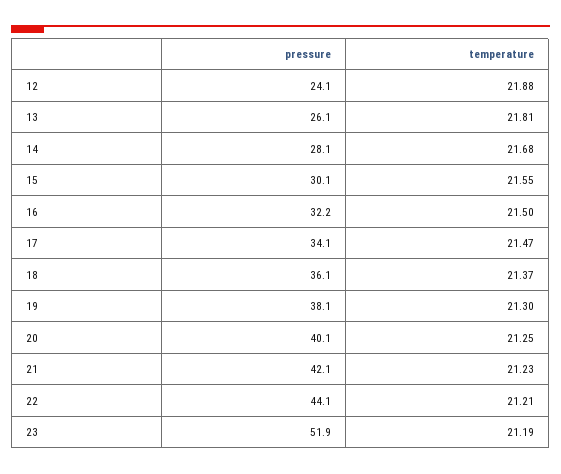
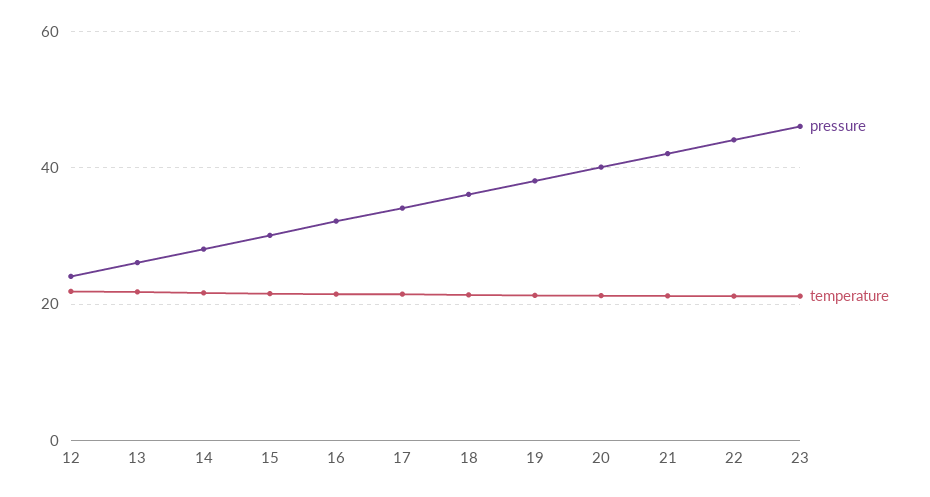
  {
    "pressure": {
      "12": 24.1,
      "13": 26.1,
      "14": 28.1,
      "15": 30.1,
      "16": 32.2,
      "17": 34.1,
      "18": 36.1,
      "19": 38.1,
      "20": 40.1,
      "21": 42.1,
      "22": 44.1,
-     "23": 51.9
+     "23": 46
    },
    "temperature": {
      "12": 21.88,
      "13": 21.81,
      "14": 21.68,
      "15": 21.55,
      "16": 21.5,
      "17": 21.47,
      "18": 21.37,
      "19": 21.3,
      "20": 21.25,
      "21": 21.23,
      "22": 21.21,
      "23": 21.19
    }
  }

